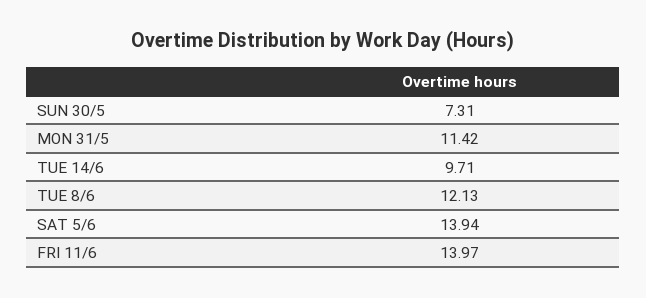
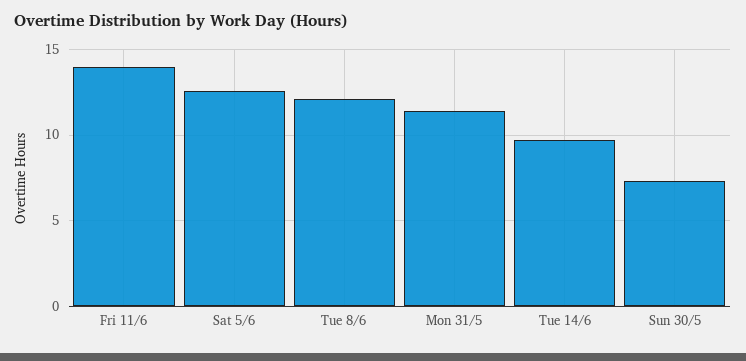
  {
    "SUN 30/5": 7.31,
    "MON 31/5": 11.42,
    "TUE 14/6": 9.71,
    "TUE 8/6": 12.13,
-   "SAT 5/6": 13.94,
+   "SAT 5/6": 12.5,
    "FRI 11/6": 13.97
  }

